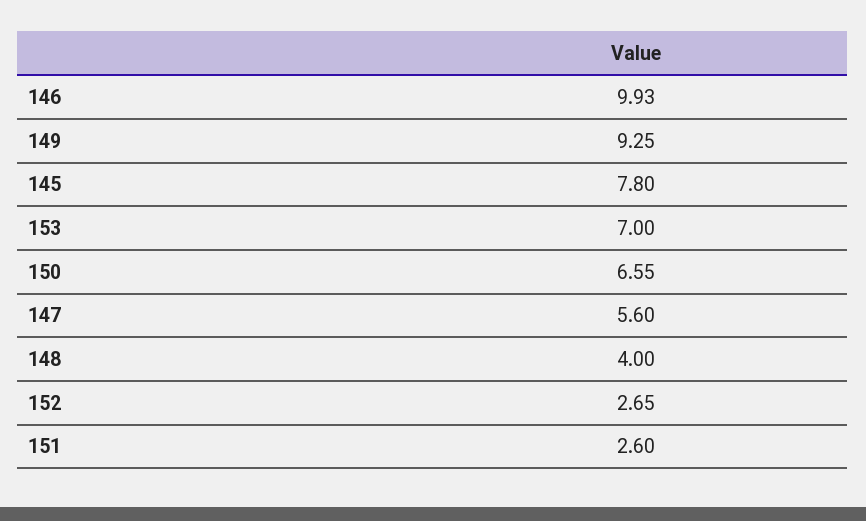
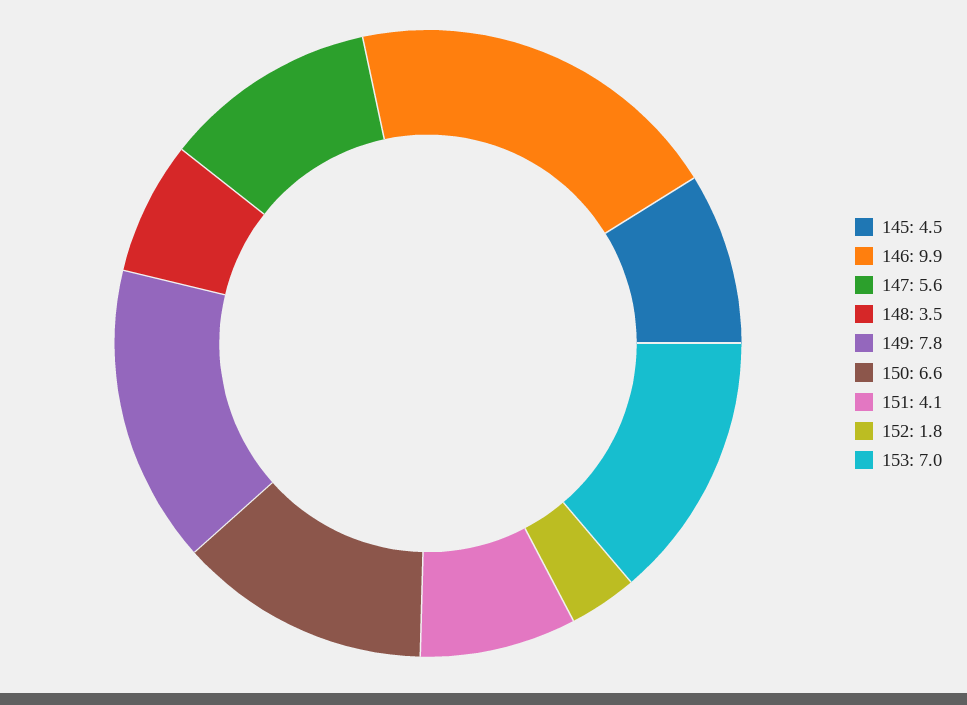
  {
    "146": 9.93,
-   "149": 9.25,
+   "149": 7.8,
-   "145": 7.8,
+   "145": 4.5,
    "153": 7,
    "150": 6.55,
    "147": 5.6,
-   "148": 4,
+   "148": 3.5,
-   "152": 2.65,
+   "152": 1.8,
-   "151": 2.6
+   "151": 4.1
  }

